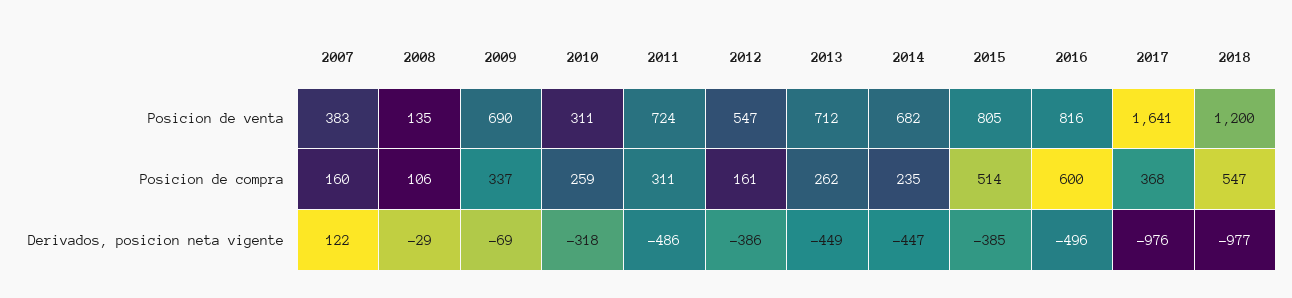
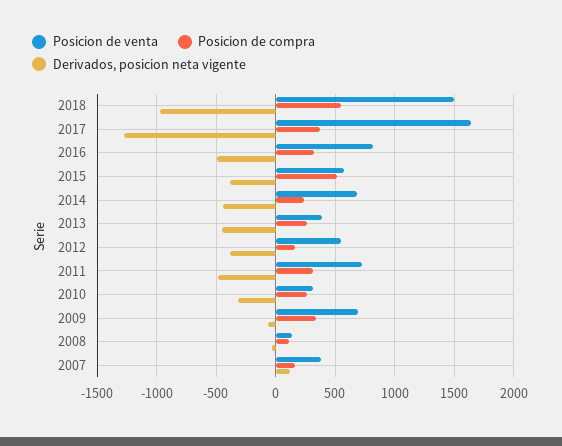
  {
    "Posicion de venta": {
      "2007": 383,
      "2008": 135,
      "2009": 690,
      "2010": 311,
      "2011": 724,
      "2012": 547,
-     "2013": 712,
+     "2013": 400,
      "2014": 682,
-     "2015": 805,
+     "2015": 600,
      "2016": 816,
      "2017": 1641,
-     "2018": 1200
+     "2018": 1500
    },
    "Posicion de compra": {
      "2007": 160,
      "2008": 106,
      "2009": 337,
      "2010": 259,
      "2011": 311,
      "2012": 161,
      "2013": 262,
      "2014": 235,
      "2015": 514,
-     "2016": 600,
+     "2016": 300,
      "2017": 368,
      "2018": 547
    },
    "Derivados, posicion neta vigente": {
      "2007": 122,
      "2008": -29,
      "2009": -69,
      "2010": -318,
      "2011": -486,
      "2012": -386,
      "2013": -449,
      "2014": -447,
      "2015": -385,
      "2016": -496,
-     "2017": -976,
+     "2017": -1300,
      "2018": -977
    }
  }

